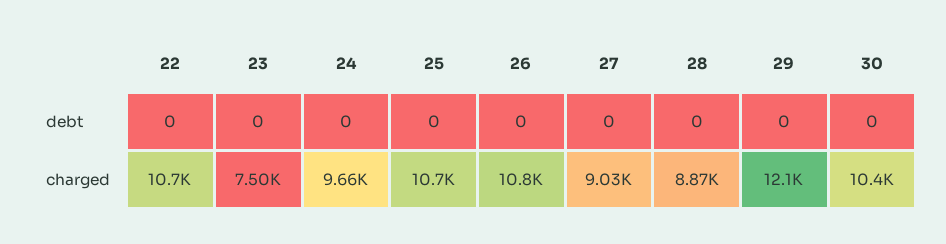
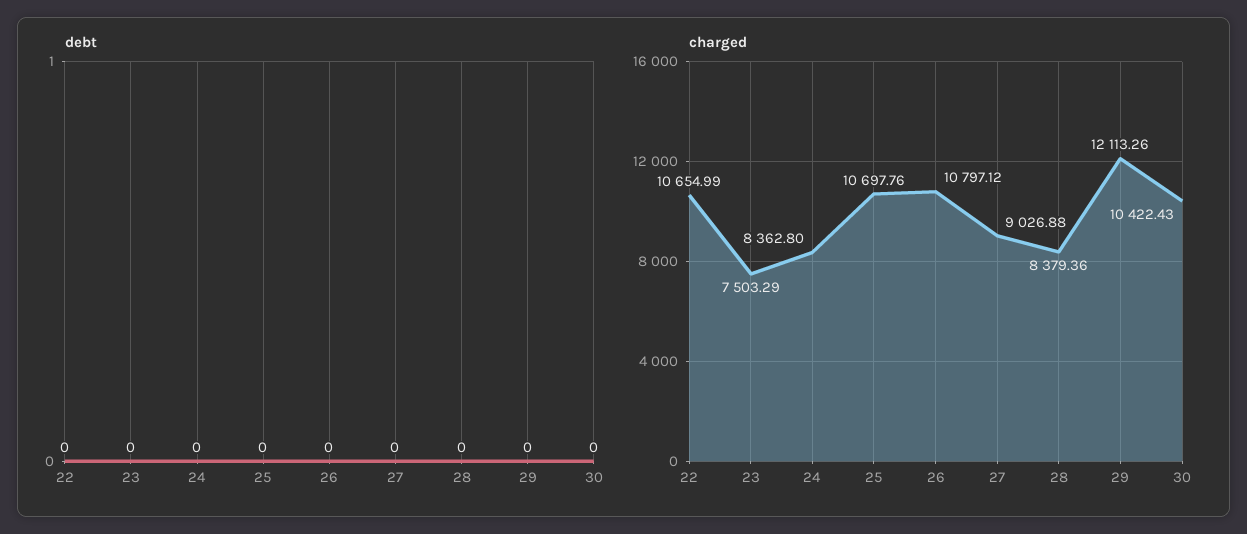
  {
    "debt": {
      "22": 0,
      "23": 0,
      "24": 0,
      "25": 0,
      "26": 0,
      "27": 0,
      "28": 0,
      "29": 0,
      "30": 0
    },
    "charged": {
      "22": 10654.99,
      "23": 7503.29,
-     "24": 9660,
+     "24": 8362.8,
      "25": 10697.76,
      "26": 10797.12,
      "27": 9026.88,
-     "28": 8870,
+     "28": 8379.36,
      "29": 12113.26,
      "30": 10422.43
    }
  }

